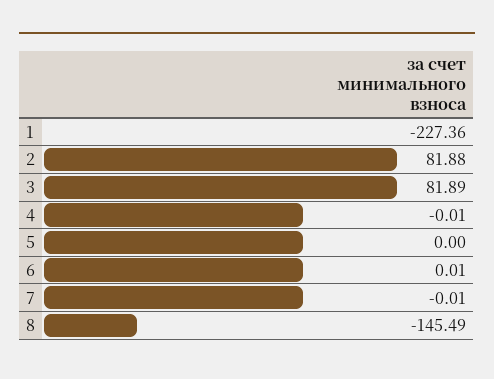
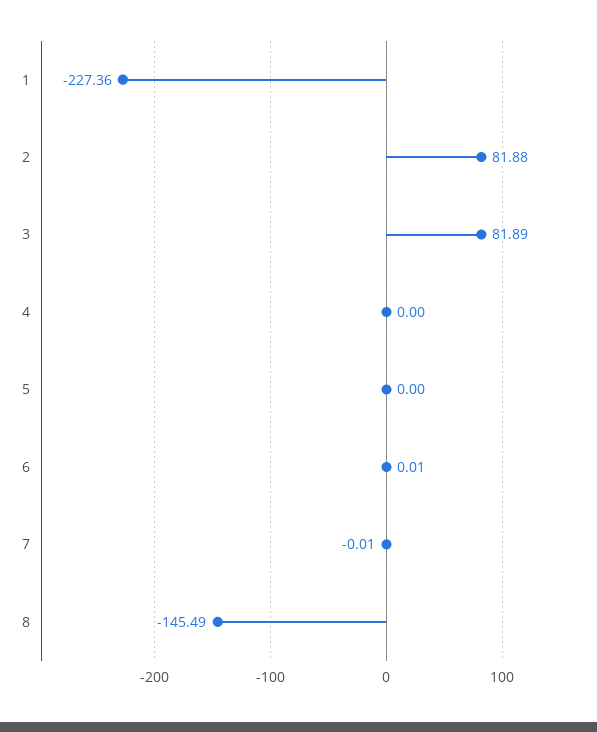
  {
    "1": -227.36,
    "2": 81.88,
    "3": 81.89,
-   "4": -0.01,
+   "4": 0,
    "5": 0,
    "6": 0.01,
    "7": -0.01,
    "8": -145.49
  }

